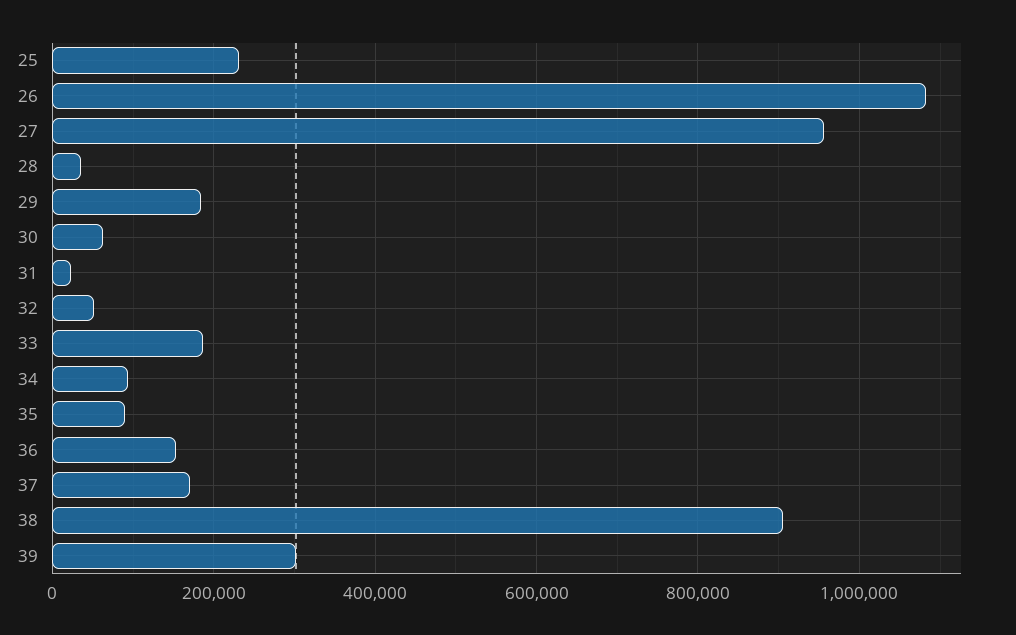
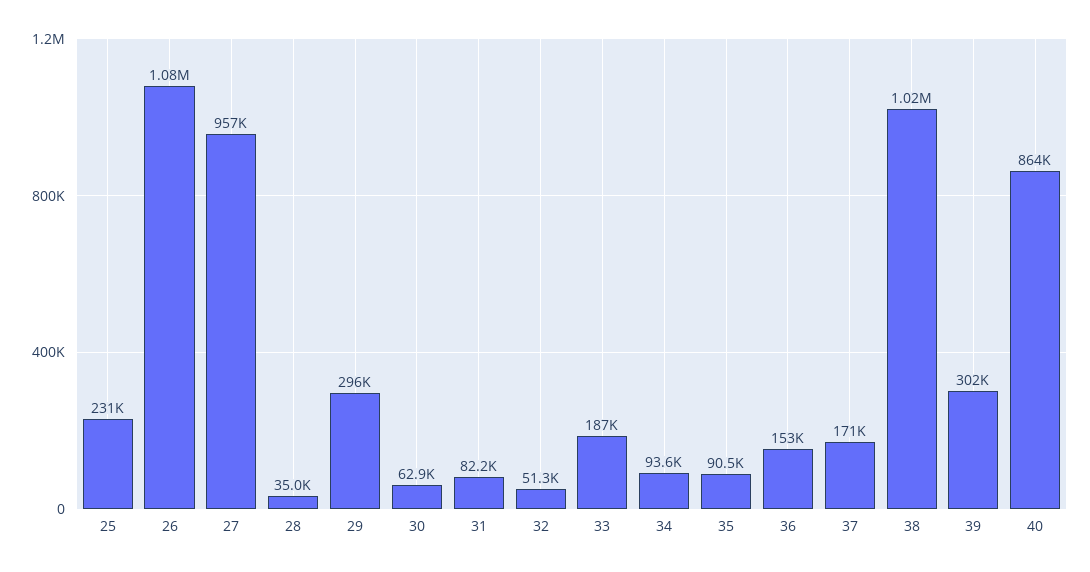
  {
    "25": 231000,
    "26": 1080000,
    "27": 957000,
    "28": 35000,
-   "29": 180000,
+   "29": 296000,
    "30": 62900,
-   "31": 20000,
+   "31": 82200,
    "32": 51300,
    "33": 187000,
    "34": 93600,
    "35": 90500,
    "36": 153000,
    "37": 171000,
-   "38": 900000,
+   "38": 1020000,
-   "39": 302000
+   "39": 302000,
+   "40": 864000
  }

